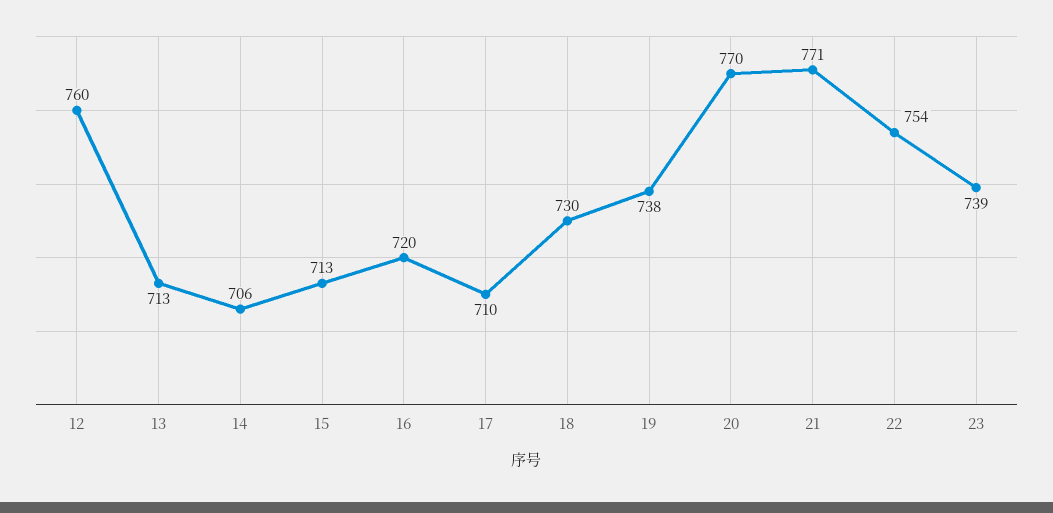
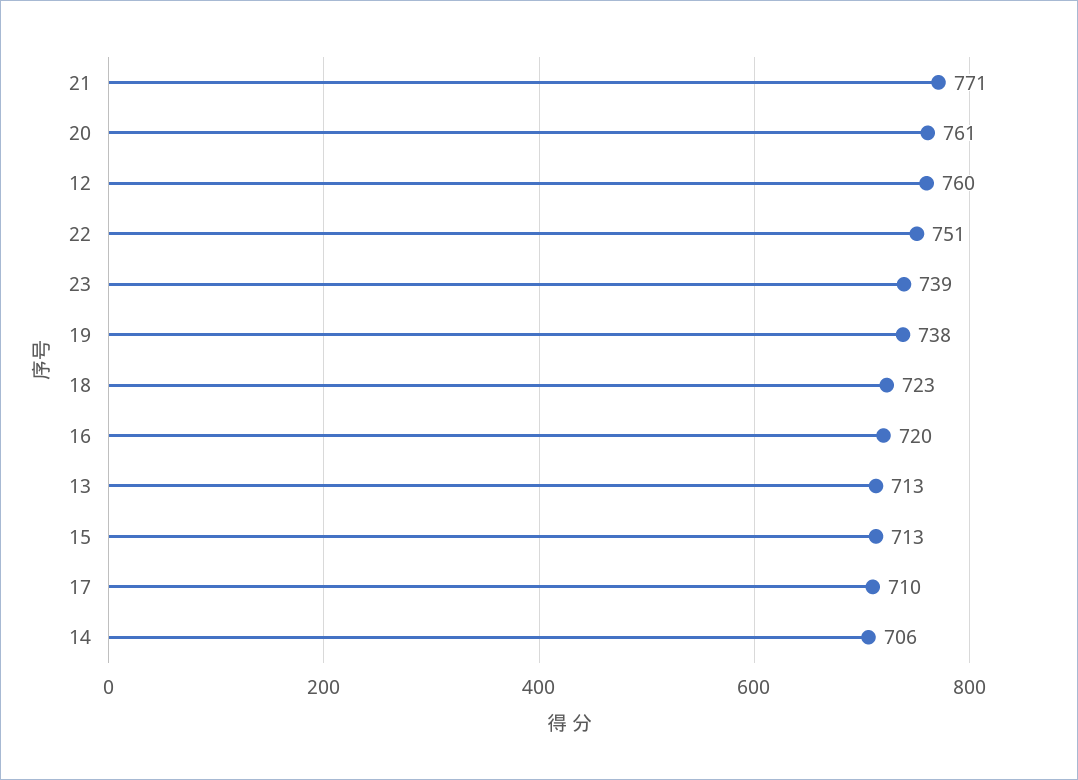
  {
    "12": 760,
    "13": 713,
    "14": 706,
    "15": 713,
    "16": 720,
    "17": 710,
-   "18": 730,
+   "18": 723,
    "19": 738,
-   "20": 770,
+   "20": 761,
    "21": 771,
-   "22": 754,
+   "22": 751,
    "23": 739
  }

